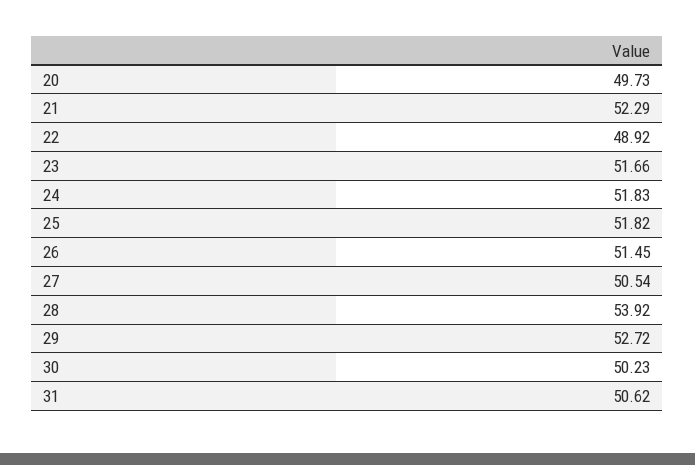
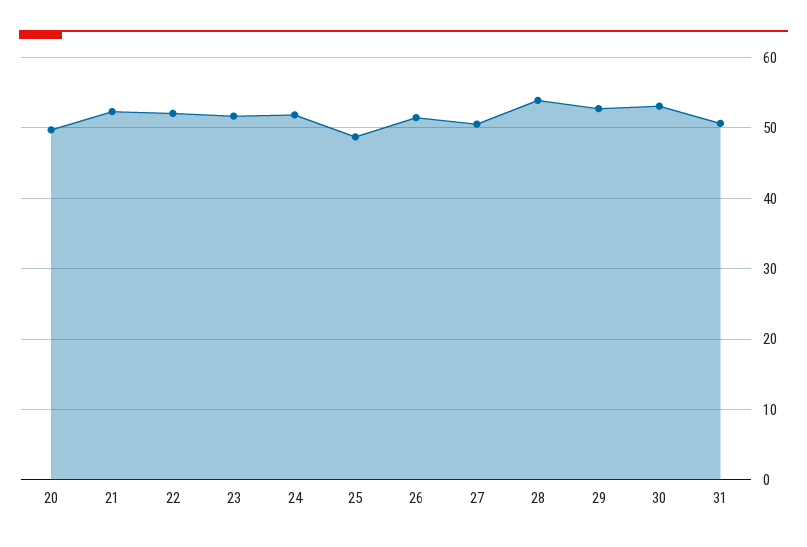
  {
    "20": 49.73,
    "21": 52.29,
-   "22": 48.92,
+   "22": 52,
    "23": 51.66,
    "24": 51.83,
-   "25": 51.82,
+   "25": 49,
    "26": 51.45,
    "27": 50.54,
    "28": 53.92,
    "29": 52.72,
-   "30": 50.23,
+   "30": 53,
    "31": 50.62
  }

